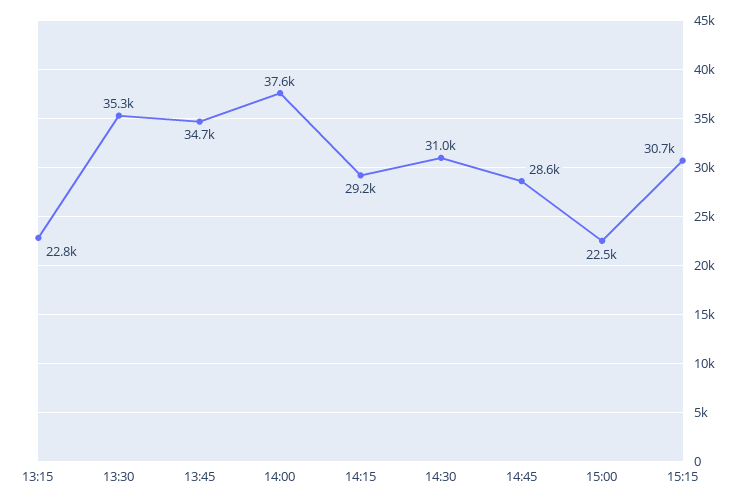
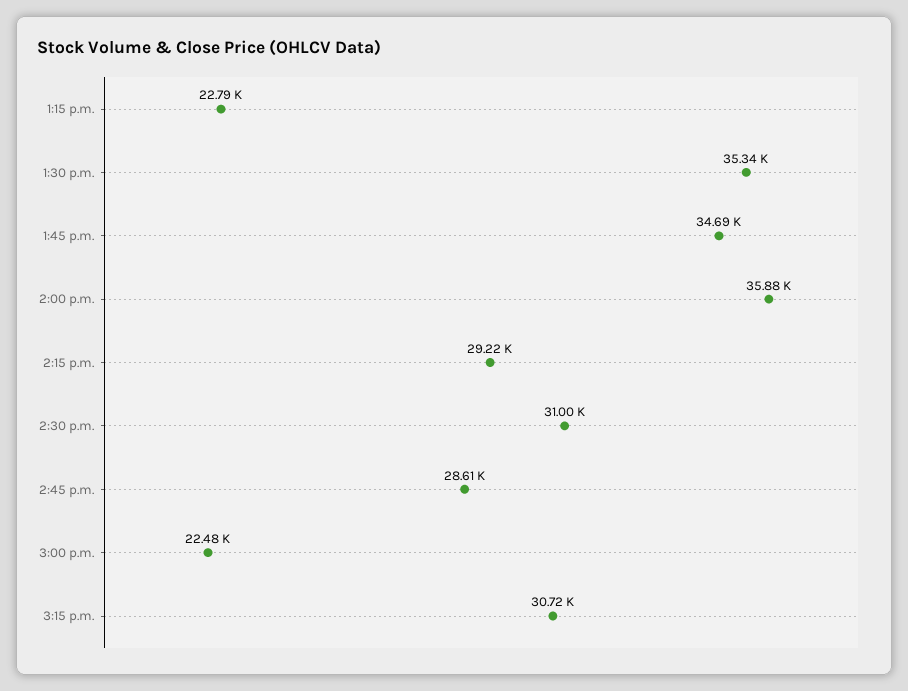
  {
    "13:15": 22790,
    "13:30": 35340,
    "13:45": 34690,
-   "14:00": 37600,
+   "14:00": 35880,
    "14:15": 29220,
    "14:30": 31000,
    "14:45": 28610,
    "15:00": 22480,
    "15:15": 30720
  }

